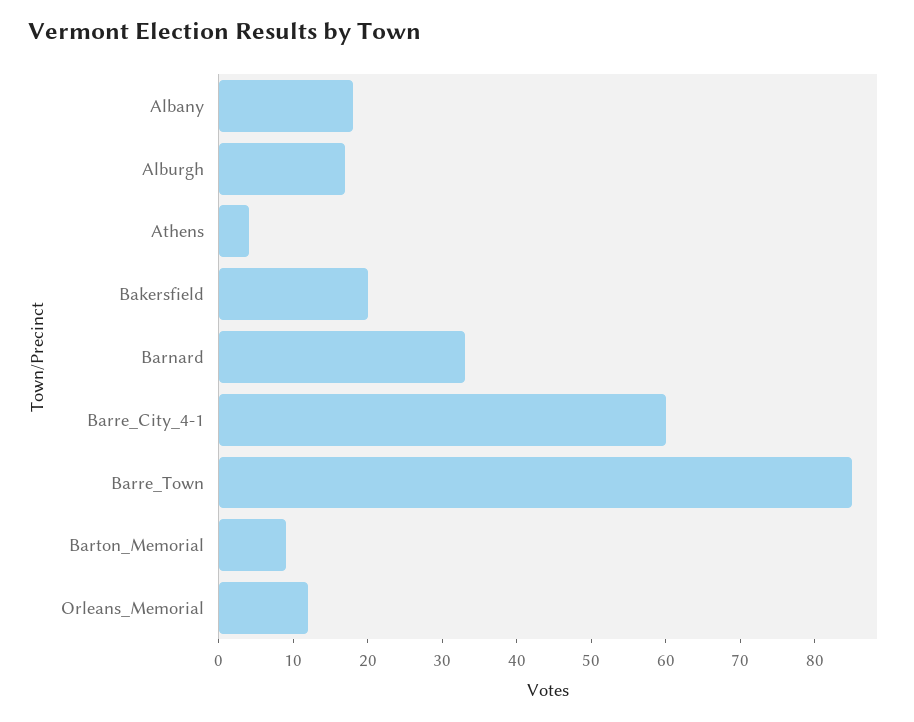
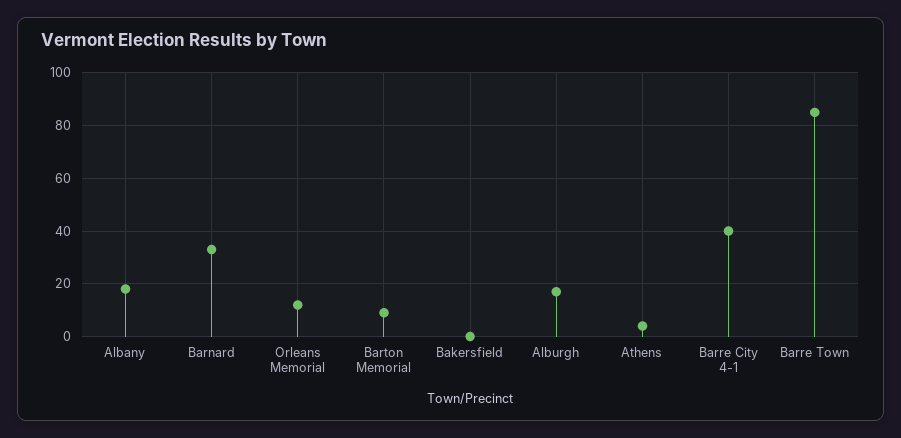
  {
    "Albany": 20,
    "Alburgh": 15,
    "Athens": 5,
-   "Bakersfield": 20,
+   "Bakersfield": 0,
    "Barnard": 35,
-   "Barre_City_4-1": 60,
+   "Barre_City_4-1": 40,
    "Barre_Town": 85,
    "Barton_Memorial": 10,
    "Orleans_Memorial": 10
  }

